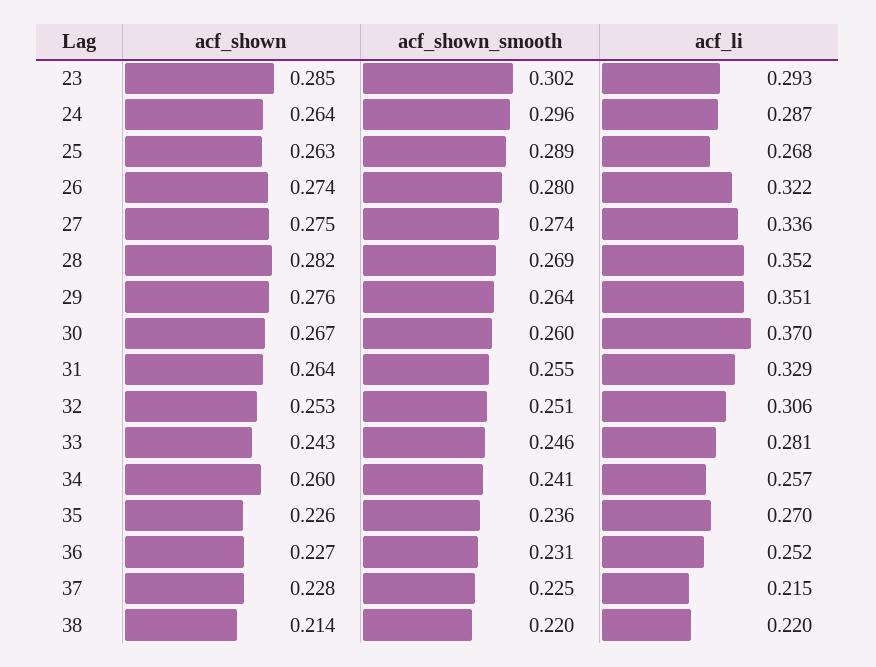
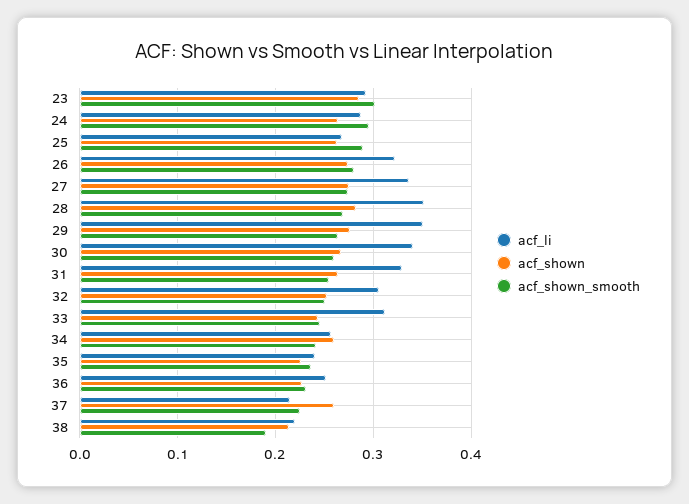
  {
    "acf_shown": {
      "23": 0.285,
      "24": 0.264,
      "25": 0.263,
      "26": 0.274,
      "27": 0.275,
      "28": 0.282,
      "29": 0.276,
      "30": 0.267,
      "31": 0.264,
      "32": 0.253,
      "33": 0.243,
      "34": 0.26,
      "35": 0.226,
      "36": 0.227,
-     "37": 0.228,
+     "37": 0.26,
      "38": 0.214
    },
    "acf_shown_smooth": {
      "23": 0.302,
      "24": 0.296,
      "25": 0.289,
      "26": 0.28,
      "27": 0.274,
      "28": 0.269,
      "29": 0.264,
      "30": 0.26,
      "31": 0.255,
      "32": 0.251,
      "33": 0.246,
      "34": 0.241,
      "35": 0.236,
      "36": 0.231,
      "37": 0.225,
-     "38": 0.22
+     "38": 0.19
    },
    "acf_li": {
      "23": 0.293,
      "24": 0.287,
      "25": 0.268,
      "26": 0.322,
      "27": 0.336,
      "28": 0.352,
      "29": 0.351,
-     "30": 0.37,
+     "30": 0.34,
      "31": 0.329,
      "32": 0.306,
-     "33": 0.281,
+     "33": 0.31,
      "34": 0.257,
-     "35": 0.27,
+     "35": 0.24,
      "36": 0.252,
      "37": 0.215,
      "38": 0.22
    }
  }

